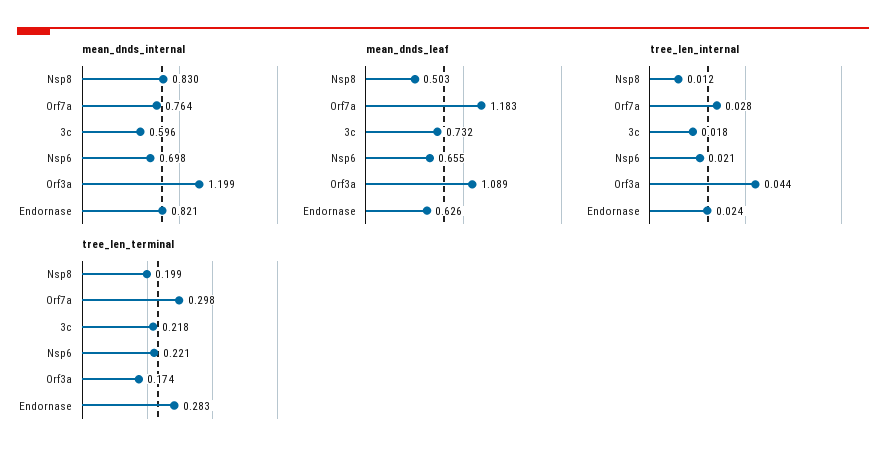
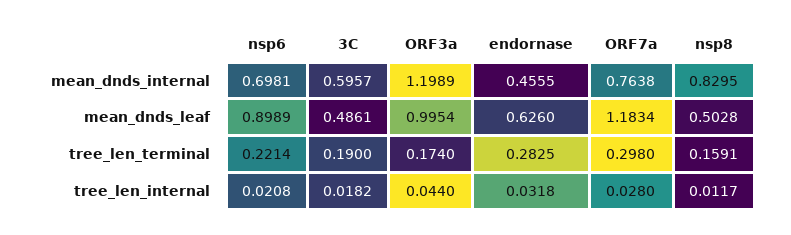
  {
    "mean_dnds_internal": {
      "Nsp8": 0.8295,
      "Orf7a": 0.7638,
      "3c": 0.5957,
      "Nsp6": 0.6981,
      "Orf3a": 1.1989,
-     "Endornase": 0.821
+     "Endornase": 0.4555
    },
    "mean_dnds_leaf": {
      "Nsp8": 0.5028,
      "Orf7a": 1.1834,
-     "3c": 0.732,
+     "3c": 0.4861,
-     "Nsp6": 0.655,
+     "Nsp6": 0.8989,
-     "Orf3a": 1.089,
+     "Orf3a": 0.9954,
      "Endornase": 0.626
    },
    "tree_len_internal": {
      "Nsp8": 0.0117,
      "Orf7a": 0.028,
      "3c": 0.0182,
      "Nsp6": 0.0208,
      "Orf3a": 0.044,
-     "Endornase": 0.024
+     "Endornase": 0.0318
    },
    "tree_len_terminal": {
-     "Nsp8": 0.199,
+     "Nsp8": 0.1591,
      "Orf7a": 0.298,
-     "3c": 0.218,
+     "3c": 0.19,
      "Nsp6": 0.2214,
      "Orf3a": 0.174,
      "Endornase": 0.2825
    }
  }

